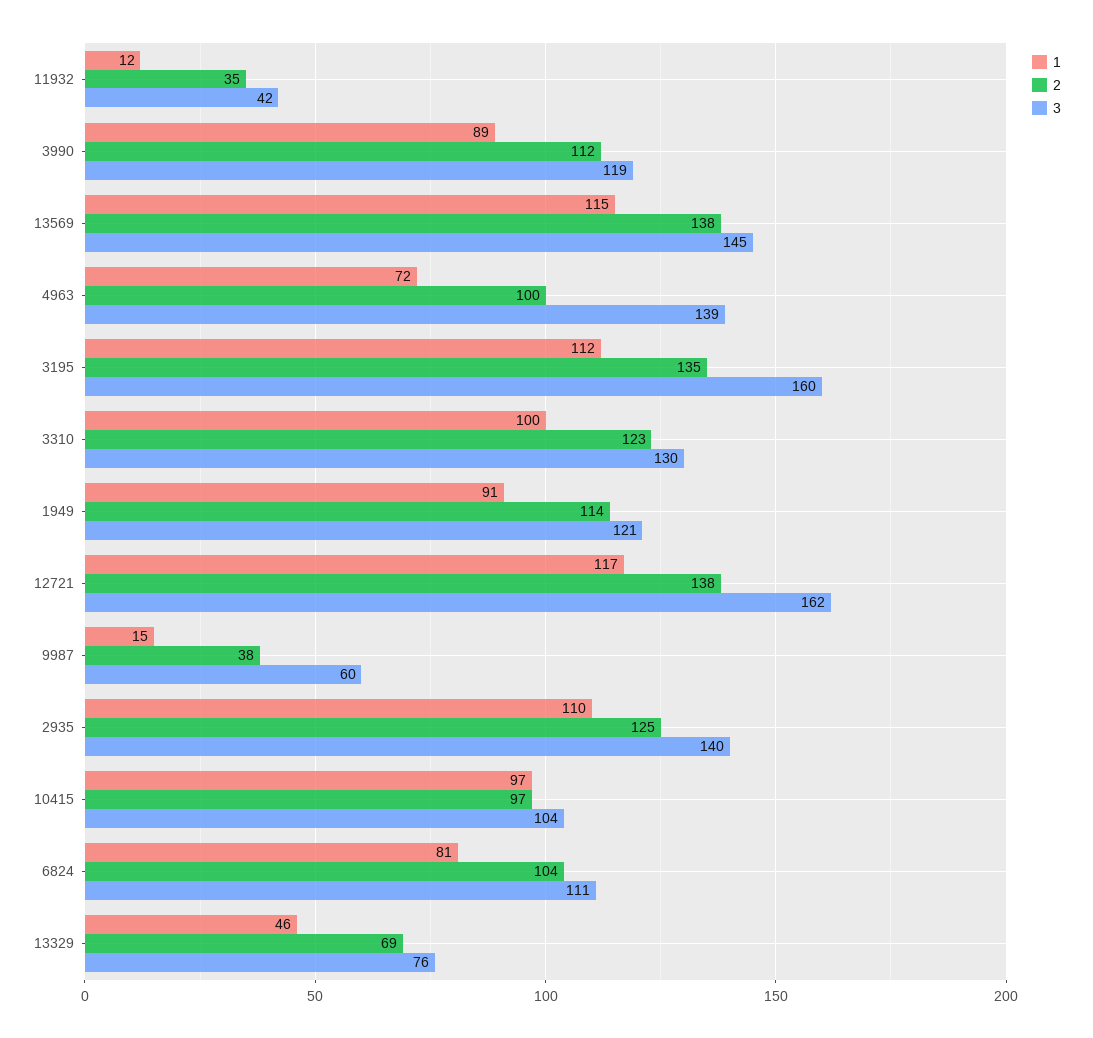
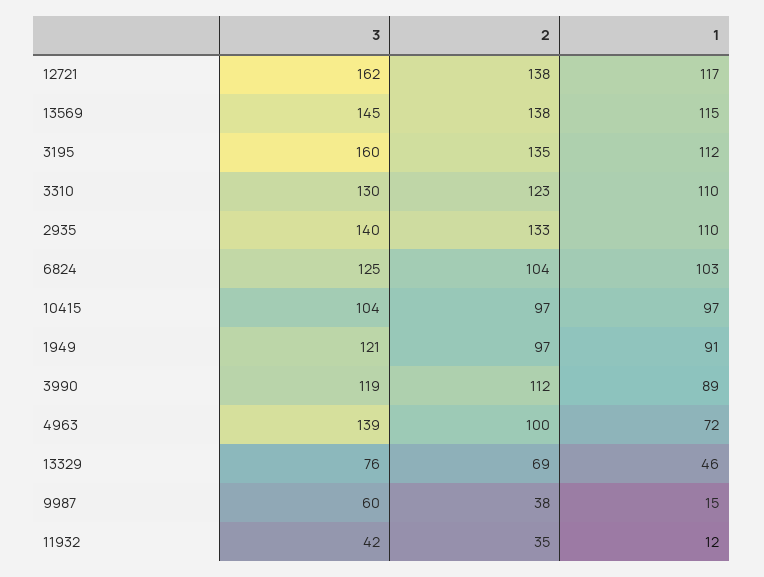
  {
    "1": {
      "11932": 12,
      "3990": 89,
      "13569": 115,
      "4963": 72,
      "3195": 112,
-     "3310": 100,
+     "3310": 110,
      "1949": 91,
      "12721": 117,
      "9987": 15,
      "2935": 110,
      "10415": 97,
-     "6824": 81,
+     "6824": 103,
      "13329": 46
    },
    "2": {
      "11932": 35,
      "3990": 112,
      "13569": 138,
      "4963": 100,
      "3195": 135,
      "3310": 123,
-     "1949": 114,
+     "1949": 97,
      "12721": 138,
      "9987": 38,
-     "2935": 125,
+     "2935": 133,
      "10415": 97,
      "6824": 104,
      "13329": 69
    },
    "3": {
      "11932": 42,
      "3990": 119,
      "13569": 145,
      "4963": 139,
      "3195": 160,
      "3310": 130,
      "1949": 121,
      "12721": 162,
      "9987": 60,
      "2935": 140,
      "10415": 104,
-     "6824": 111,
+     "6824": 125,
      "13329": 76
    }
  }

